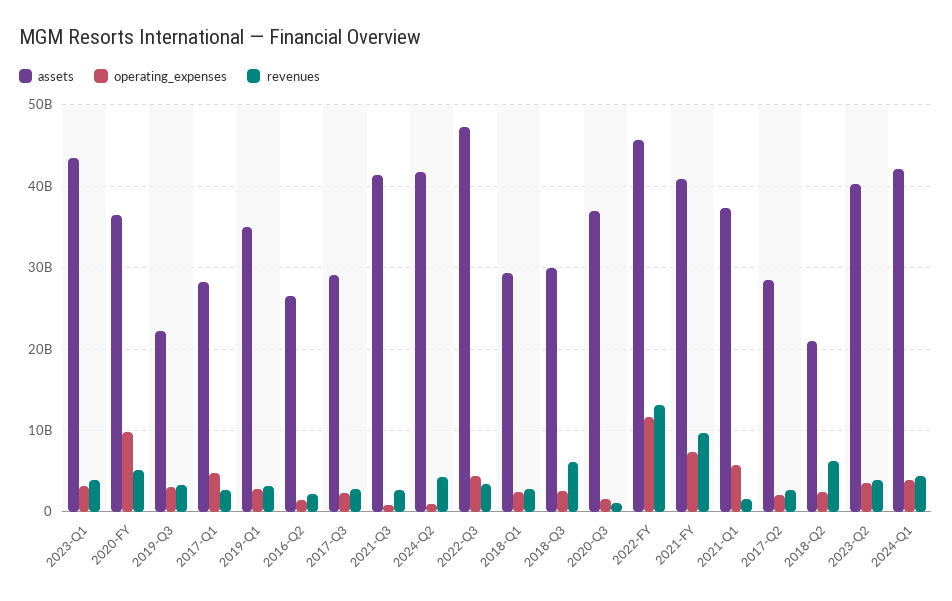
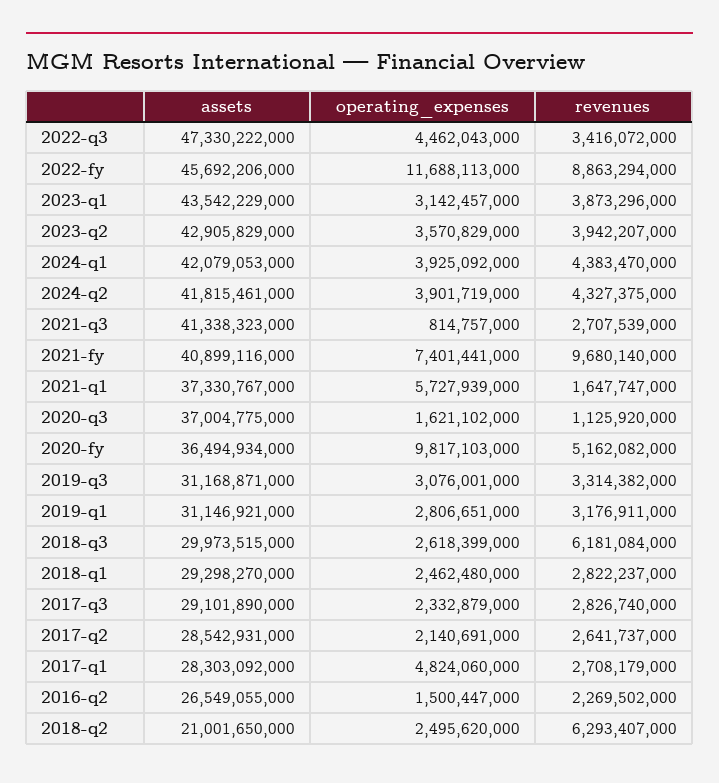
  {
    "assets": {
      "2023-Q1": 43542229000,
      "2020-FY": 36494934000,
-     "2019-Q3": 22000000000,
+     "2019-Q3": 31168871000,
      "2017-Q1": 28303092000,
-     "2019-Q1": 35000000000,
+     "2019-Q1": 31146921000,
      "2016-Q2": 26549055000,
      "2017-Q3": 29101890000,
      "2021-Q3": 41338323000,
      "2024-Q2": 41815461000,
      "2022-Q3": 47330222000,
      "2018-Q1": 29298270000,
      "2018-Q3": 29973515000,
      "2020-Q3": 37004775000,
      "2022-FY": 45692206000,
      "2021-FY": 40899116000,
      "2021-Q1": 37330767000,
      "2017-Q2": 28542931000,
      "2018-Q2": 21001650000,
-     "2023-Q2": 40000000000,
+     "2023-Q2": 42905829000,
      "2024-Q1": 42079053000
    },
    "operating_expenses": {
      "2023-Q1": 3142457000,
      "2020-FY": 9817103000,
      "2019-Q3": 3076001000,
      "2017-Q1": 4824060000,
      "2019-Q1": 2806651000,
      "2016-Q2": 1500447000,
      "2017-Q3": 2332879000,
      "2021-Q3": 814757000,
-     "2024-Q2": 1000000000,
+     "2024-Q2": 3901719000,
      "2022-Q3": 4462043000,
      "2018-Q1": 2462480000,
      "2018-Q3": 2618399000,
      "2020-Q3": 1621102000,
      "2022-FY": 11688113000,
      "2021-FY": 7401441000,
      "2021-Q1": 5727939000,
      "2017-Q2": 2140691000,
      "2018-Q2": 2495620000,
      "2023-Q2": 3570829000,
      "2024-Q1": 3925092000
    },
    "revenues": {
      "2023-Q1": 3873296000,
      "2020-FY": 5162082000,
      "2019-Q3": 3314382000,
      "2017-Q1": 2708179000,
      "2019-Q1": 3176911000,
      "2016-Q2": 2269502000,
      "2017-Q3": 2826740000,
      "2021-Q3": 2707539000,
      "2024-Q2": 4327375000,
      "2022-Q3": 3416072000,
      "2018-Q1": 2822237000,
      "2018-Q3": 6181084000,
      "2020-Q3": 1125920000,
-     "2022-FY": 13000000000,
+     "2022-FY": 8863294000,
      "2021-FY": 9680140000,
      "2021-Q1": 1647747000,
      "2017-Q2": 2641737000,
      "2018-Q2": 6293407000,
      "2023-Q2": 3942207000,
      "2024-Q1": 4383470000
    }
  }

